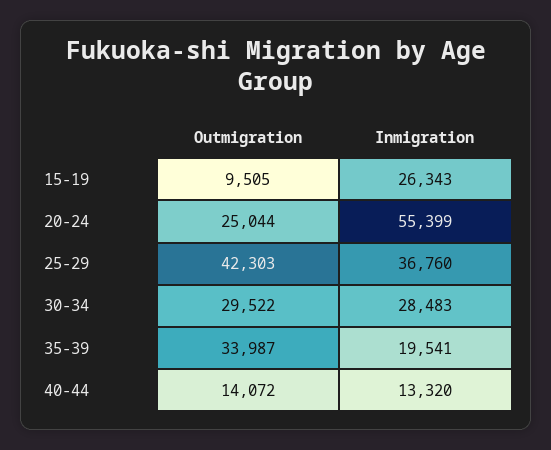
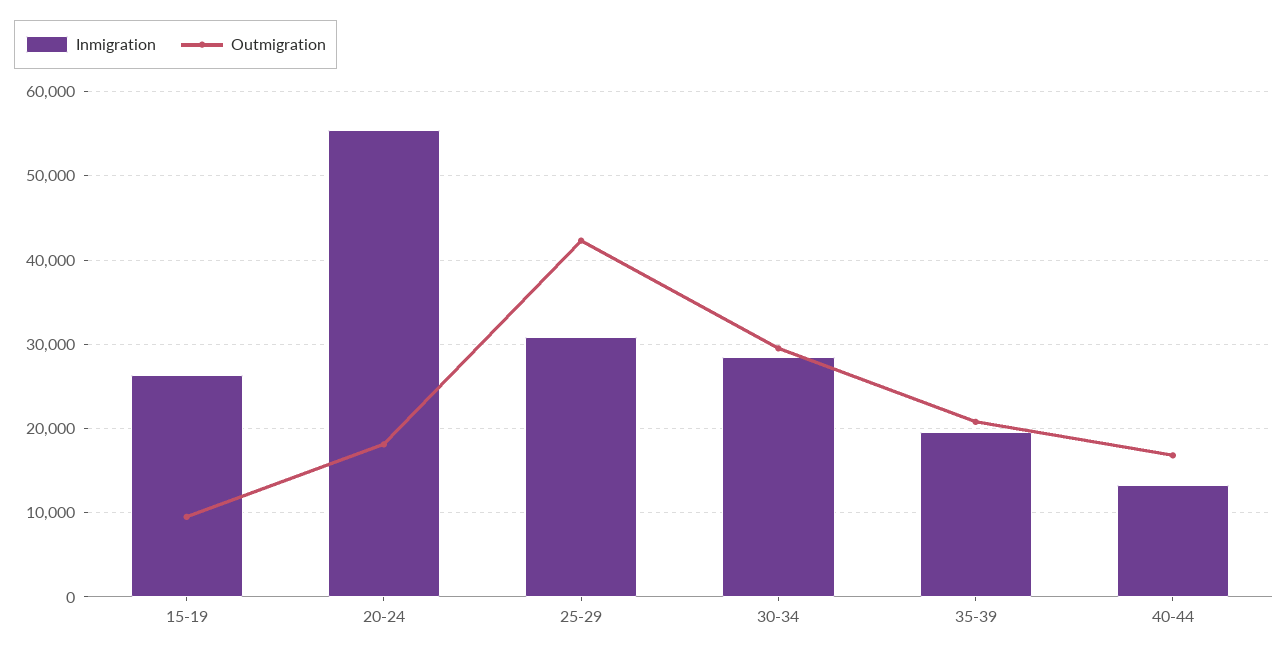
  {
    "Outmigration": {
      "15-19": 9505,
-     "20-24": 25044,
+     "20-24": 18000,
      "25-29": 42303,
      "30-34": 29522,
-     "35-39": 33987,
+     "35-39": 21000,
-     "40-44": 14072
+     "40-44": 17000
    },
    "Inmigration": {
      "15-19": 26343,
      "20-24": 55399,
-     "25-29": 36760,
+     "25-29": 31000,
      "30-34": 28483,
      "35-39": 19541,
      "40-44": 13320
    }
  }

